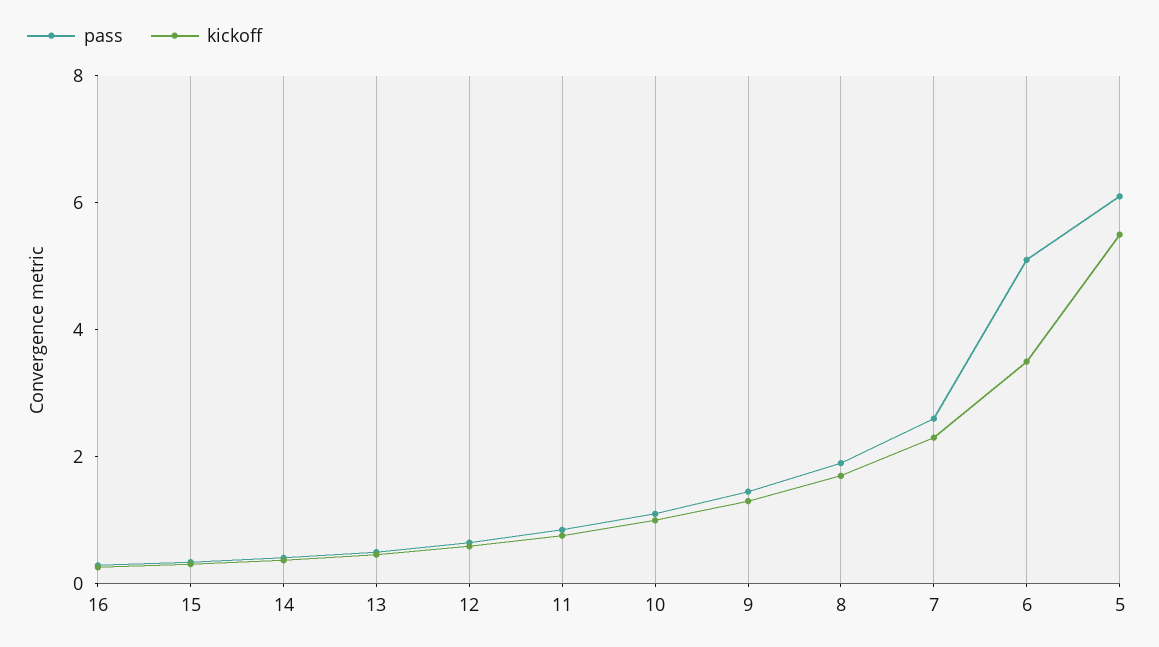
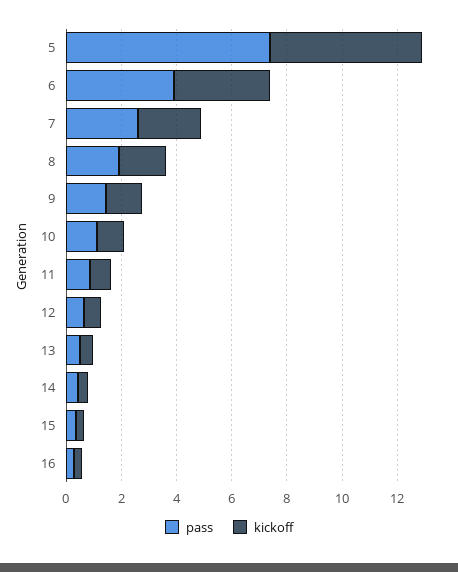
  {
    "pass": {
      "16": 0.5,
      "15": 0.5,
      "14": 0.5,
      "13": 0.5,
      "12": 0.5,
      "11": 1,
      "10": 1,
      "9": 1.5,
      "8": 2,
      "7": 2.5,
-     "6": 5,
+     "6": 4,
-     "5": 6
+     "5": 7.5
    },
    "kickoff": {
      "16": 0.5,
      "15": 0.5,
      "14": 0.5,
      "13": 0.5,
      "12": 0.5,
      "11": 1,
      "10": 1,
      "9": 1.5,
      "8": 1.5,
      "7": 2.5,
      "6": 3.5,
      "5": 5.5
    }
  }

